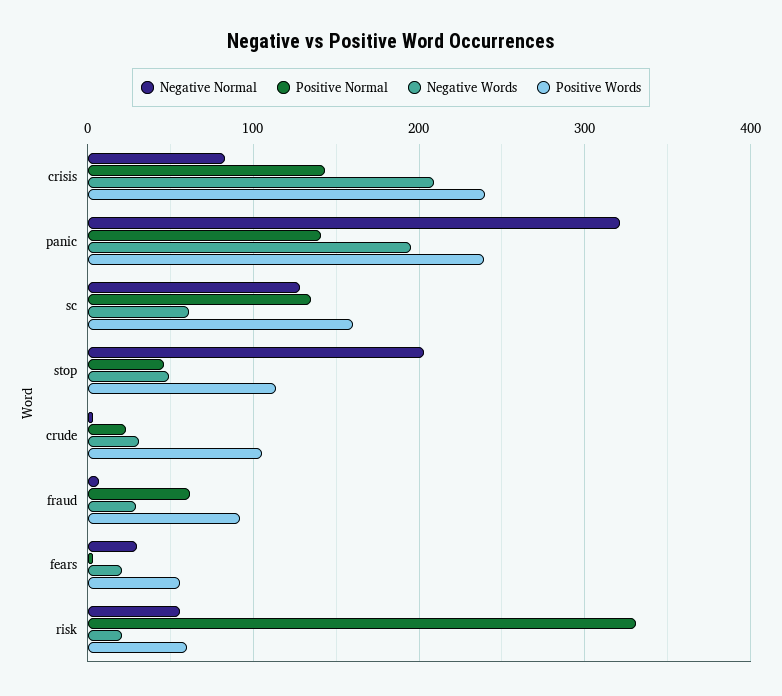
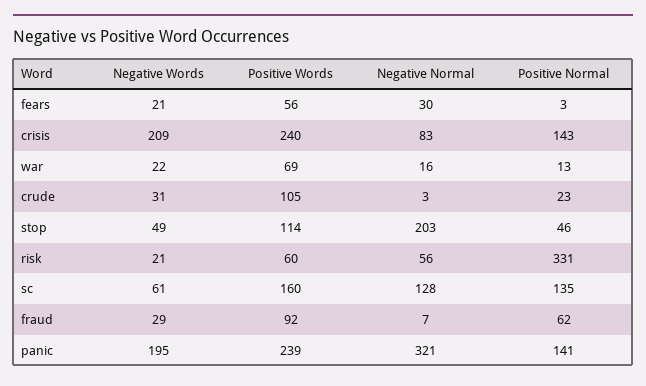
  {
    "Negative Normal": {
      "crisis": 83,
      "panic": 321,
      "sc": 128,
      "stop": 203,
      "crude": 3,
      "fraud": 7,
      "fears": 30,
-     "risk": 56
+     "risk": 56,
+     "war": 16
    },
    "Positive Normal": {
      "crisis": 143,
      "panic": 141,
      "sc": 135,
      "stop": 46,
      "crude": 23,
      "fraud": 62,
      "fears": 3,
-     "risk": 331
+     "risk": 331,
+     "war": 13
    },
    "Negative Words": {
      "crisis": 209,
      "panic": 195,
      "sc": 61,
      "stop": 49,
      "crude": 31,
      "fraud": 29,
      "fears": 21,
-     "risk": 21
+     "risk": 21,
+     "war": 22
    },
    "Positive Words": {
      "crisis": 240,
      "panic": 239,
      "sc": 160,
      "stop": 114,
      "crude": 105,
      "fraud": 92,
      "fears": 56,
-     "risk": 60
+     "risk": 60,
+     "war": 69
    }
  }

